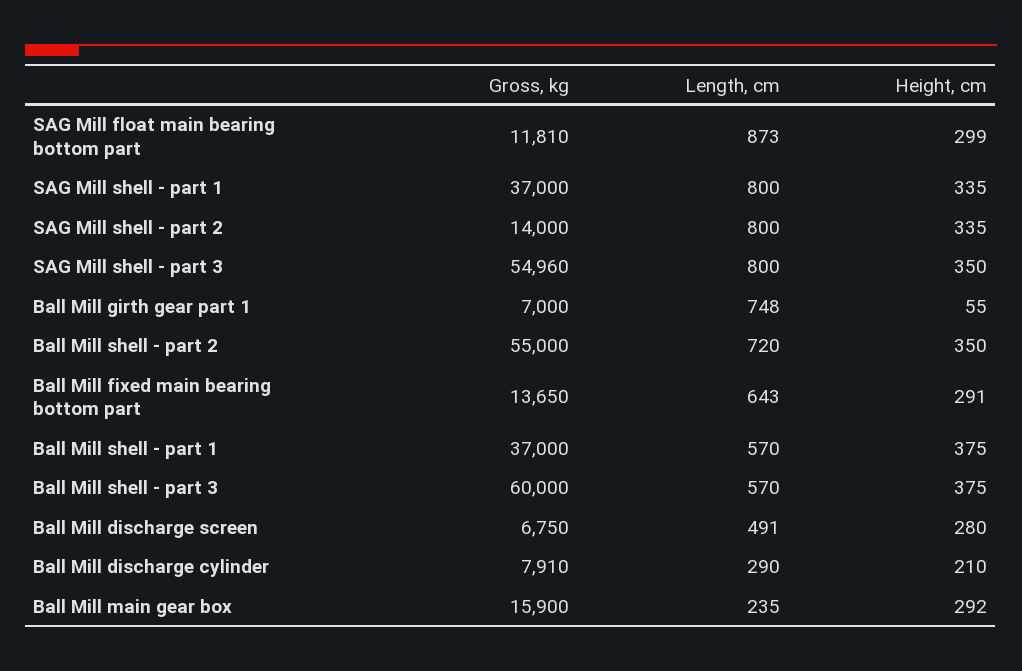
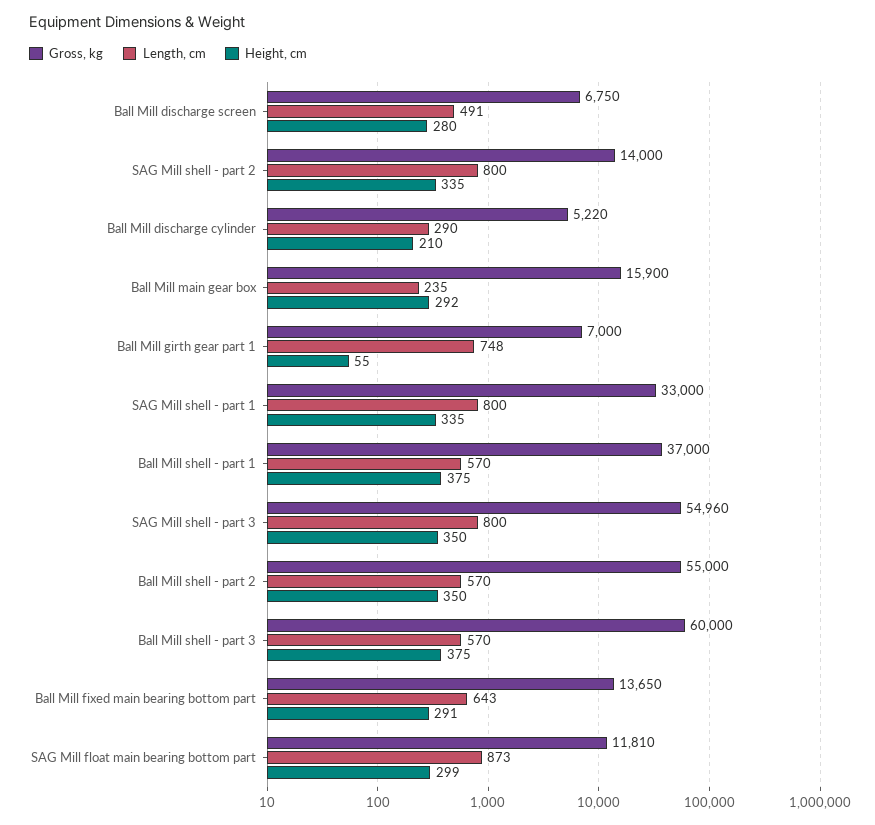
  {
    "Gross, kg": {
      "SAG Mill float main bearing bottom part": 11810,
-     "SAG Mill shell - part 1": 37000,
+     "SAG Mill shell - part 1": 33000,
      "SAG Mill shell - part 2": 14000,
      "SAG Mill shell - part 3": 54960,
      "Ball Mill girth gear part 1": 7000,
      "Ball Mill shell - part 2": 55000,
      "Ball Mill fixed main bearing bottom part": 13650,
      "Ball Mill shell - part 1": 37000,
      "Ball Mill shell - part 3": 60000,
      "Ball Mill discharge screen": 6750,
-     "Ball Mill discharge cylinder": 7910,
+     "Ball Mill discharge cylinder": 5220,
      "Ball Mill main gear box": 15900
    },
    "Length, cm": {
      "SAG Mill float main bearing bottom part": 873,
      "SAG Mill shell - part 1": 800,
      "SAG Mill shell - part 2": 800,
      "SAG Mill shell - part 3": 800,
      "Ball Mill girth gear part 1": 748,
-     "Ball Mill shell - part 2": 720,
+     "Ball Mill shell - part 2": 570,
      "Ball Mill fixed main bearing bottom part": 643,
      "Ball Mill shell - part 1": 570,
      "Ball Mill shell - part 3": 570,
      "Ball Mill discharge screen": 491,
      "Ball Mill discharge cylinder": 290,
      "Ball Mill main gear box": 235
    },
    "Height, cm": {
      "SAG Mill float main bearing bottom part": 299,
      "SAG Mill shell - part 1": 335,
      "SAG Mill shell - part 2": 335,
      "SAG Mill shell - part 3": 350,
      "Ball Mill girth gear part 1": 55,
      "Ball Mill shell - part 2": 350,
      "Ball Mill fixed main bearing bottom part": 291,
      "Ball Mill shell - part 1": 375,
      "Ball Mill shell - part 3": 375,
      "Ball Mill discharge screen": 280,
      "Ball Mill discharge cylinder": 210,
      "Ball Mill main gear box": 292
    }
  }

